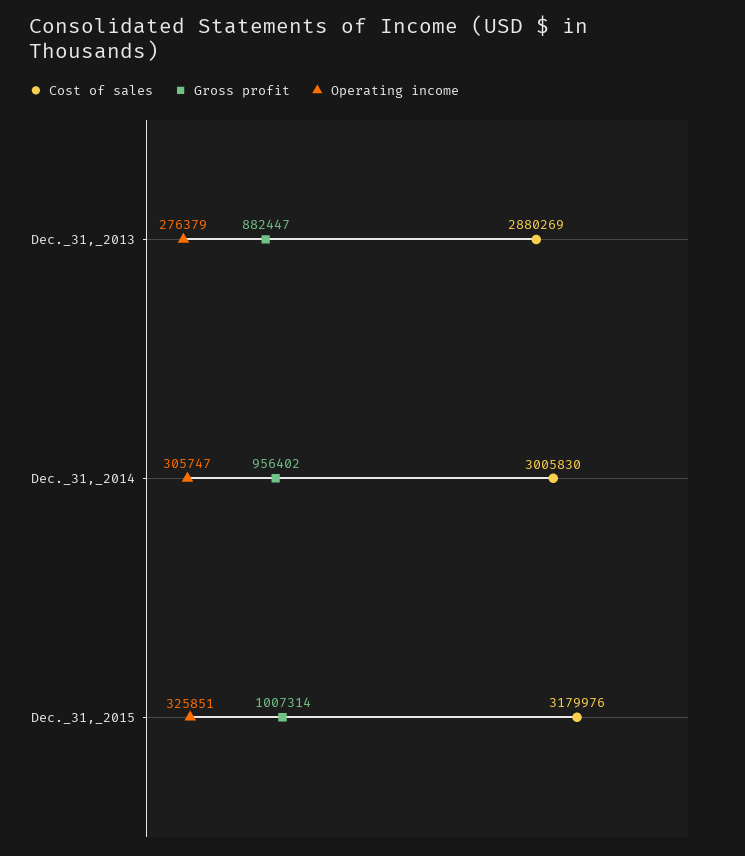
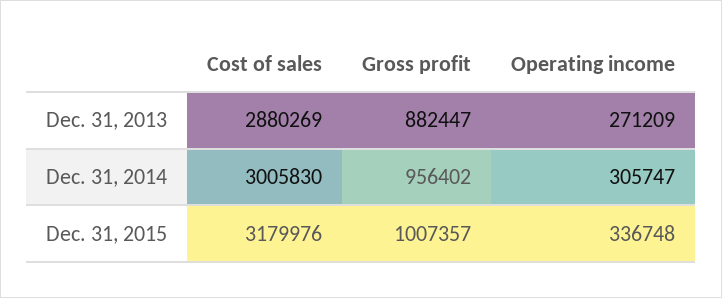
  {
    "Cost of sales": {
      "Dec._31,_2013": 2880269,
      "Dec._31,_2014": 3005830,
      "Dec._31,_2015": 3179976
    },
    "Gross profit": {
      "Dec._31,_2013": 882447,
      "Dec._31,_2014": 956402,
-     "Dec._31,_2015": 1007314
+     "Dec._31,_2015": 1007357
    },
    "Operating income": {
-     "Dec._31,_2013": 276379,
+     "Dec._31,_2013": 271209,
      "Dec._31,_2014": 305747,
-     "Dec._31,_2015": 325851
+     "Dec._31,_2015": 336748
    }
  }

